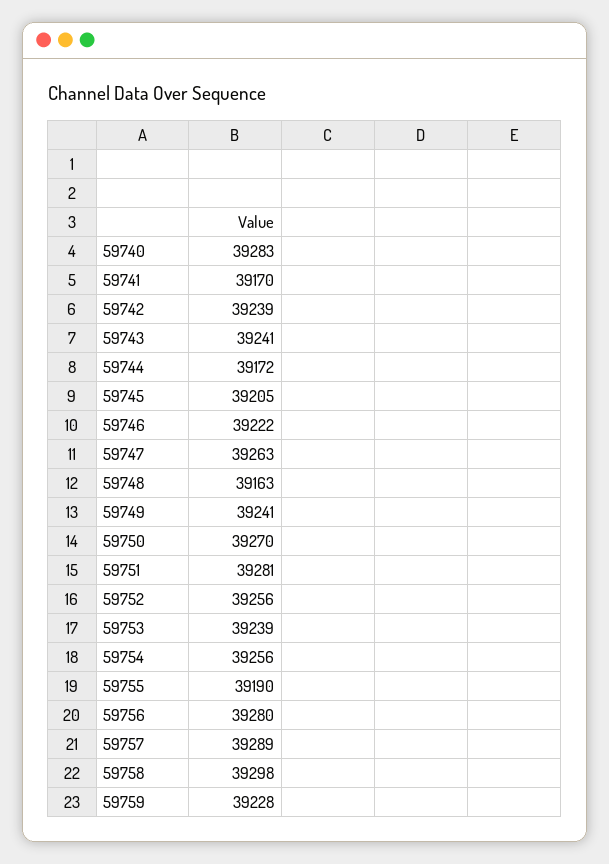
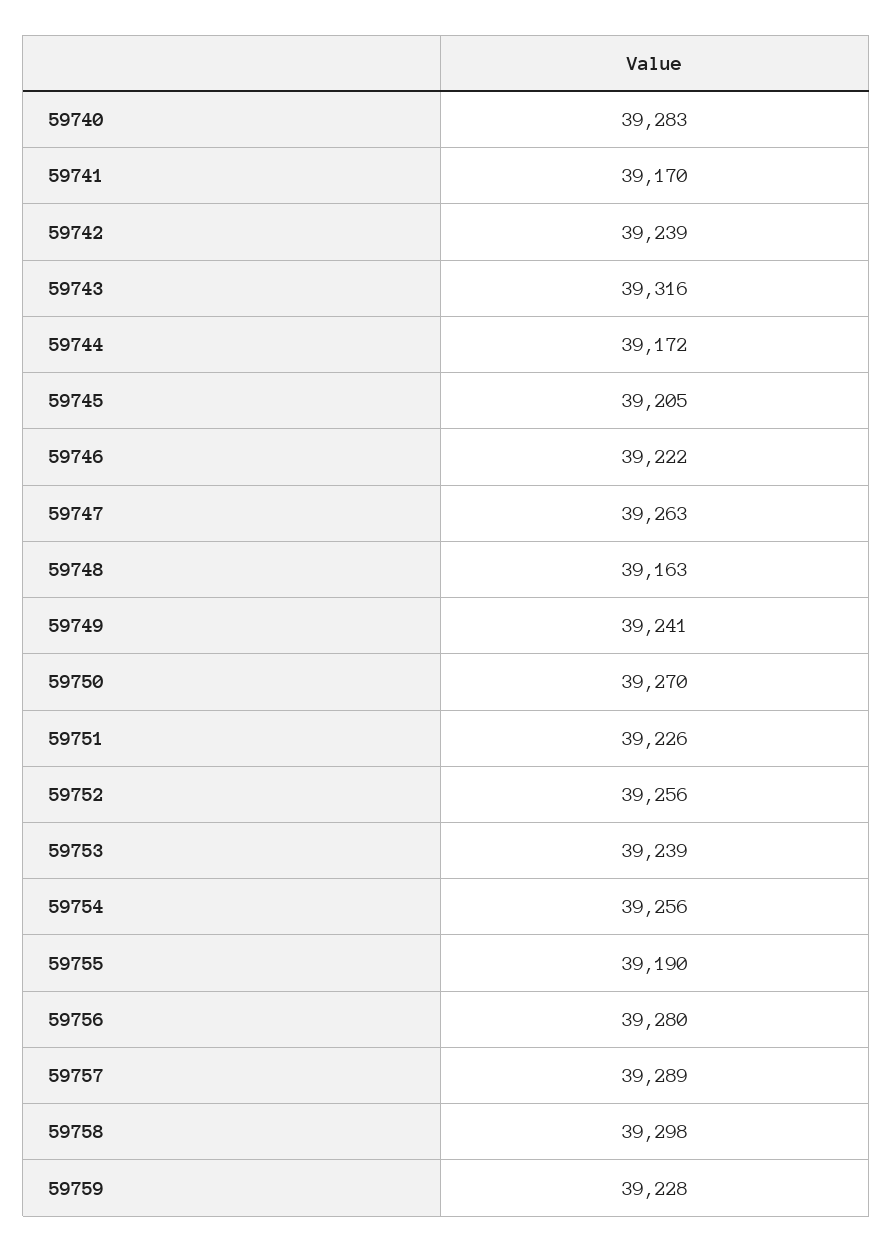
  {
    "59740": 39283,
    "59741": 39170,
    "59742": 39239,
-   "59743": 39241,
+   "59743": 39316,
    "59744": 39172,
    "59745": 39205,
    "59746": 39222,
    "59747": 39263,
    "59748": 39163,
    "59749": 39241,
    "59750": 39270,
-   "59751": 39281,
+   "59751": 39226,
    "59752": 39256,
    "59753": 39239,
    "59754": 39256,
    "59755": 39190,
    "59756": 39280,
    "59757": 39289,
    "59758": 39298,
    "59759": 39228
  }

